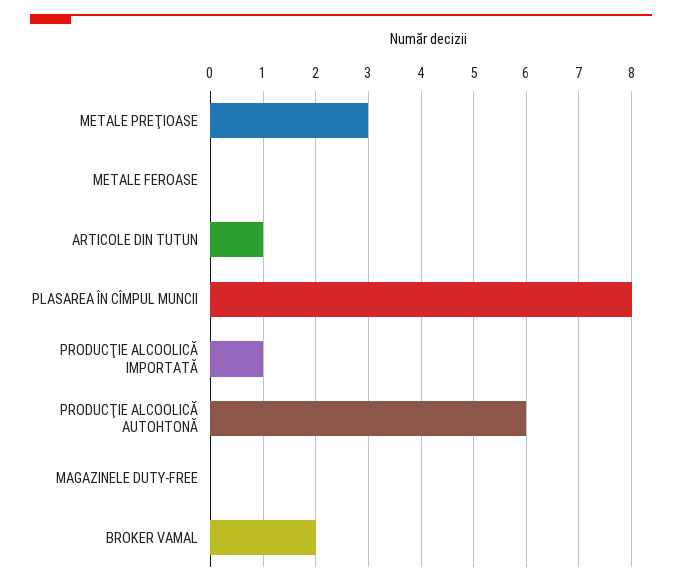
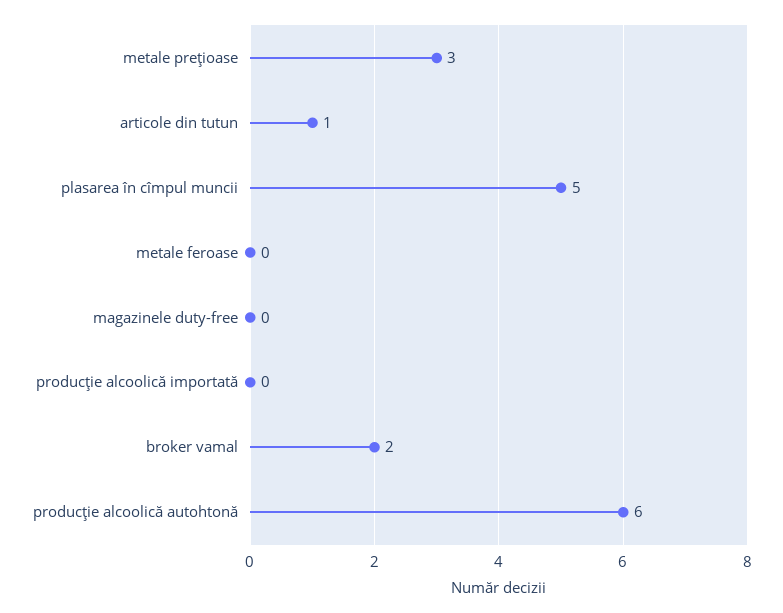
  {
    "METALE PREŢIOASE": 3,
    "METALE FEROASE": 0,
    "ARTICOLE DIN TUTUN": 1,
-   "PLASAREA ÎN CÎMPUL MUNCII": 8,
+   "PLASAREA ÎN CÎMPUL MUNCII": 5,
-   "PRODUCŢIE ALCOOLICĂ IMPORTATĂ": 1,
+   "PRODUCŢIE ALCOOLICĂ IMPORTATĂ": 0,
    "PRODUCŢIE ALCOOLICĂ AUTOHTONĂ": 6,
    "MAGAZINELE DUTY-FREE": 0,
    "BROKER VAMAL": 2
  }

